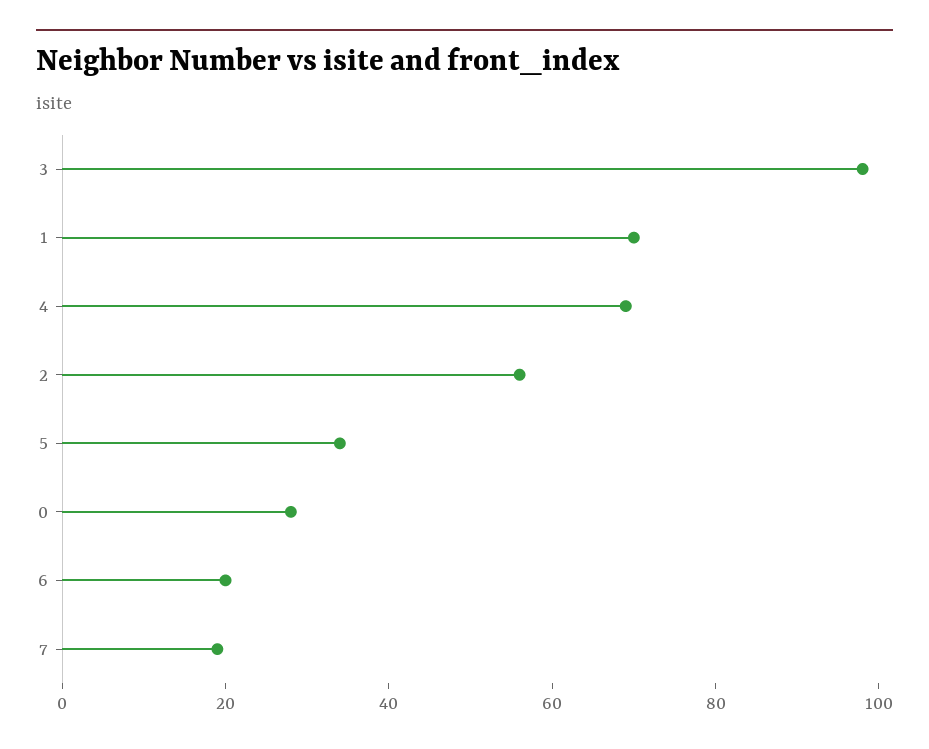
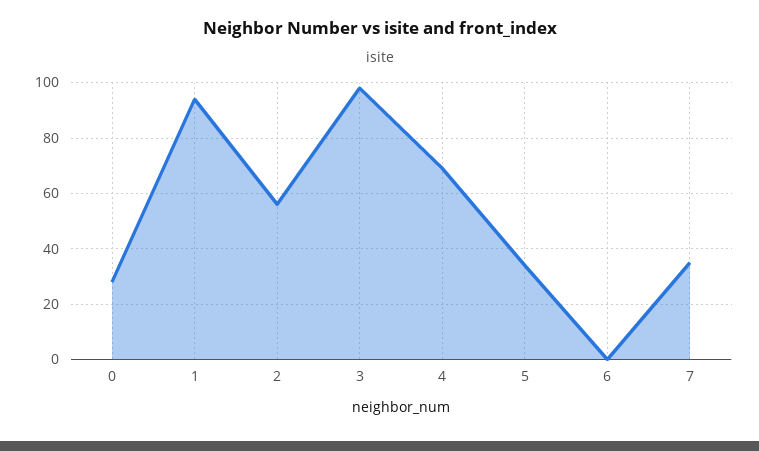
  {
    "3": 100,
-   "1": 70,
+   "1": 95,
    "4": 70,
    "2": 55,
    "5": 35,
    "0": 30,
-   "6": 20,
+   "6": 0,
-   "7": 20
+   "7": 35
  }

